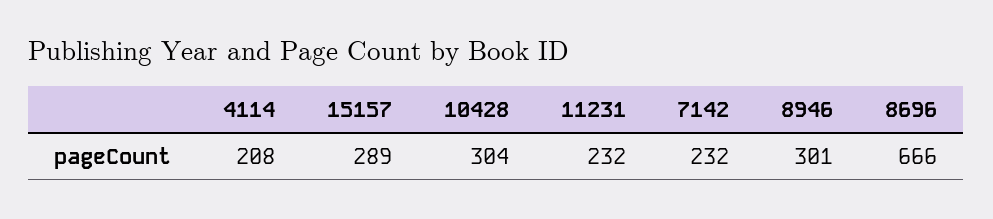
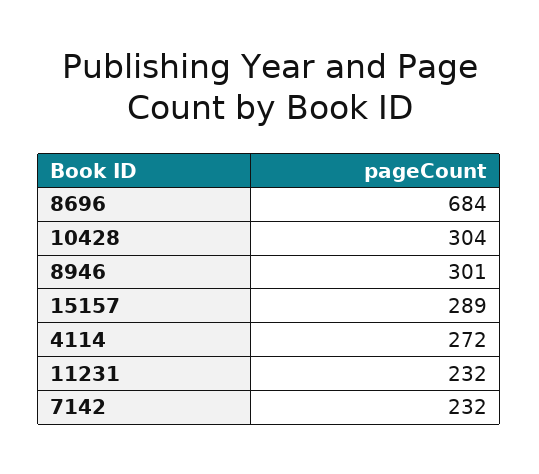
  {
-   "4114": 208,
+   "4114": 272,
    "15157": 289,
    "10428": 304,
    "11231": 232,
    "7142": 232,
    "8946": 301,
-   "8696": 666
+   "8696": 684
  }

